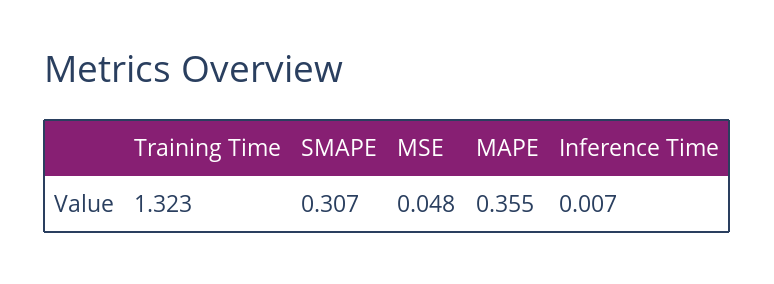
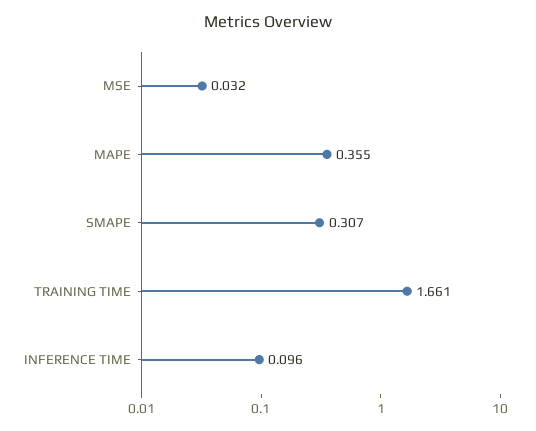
  {
-   "Training Time": 1.323,
+   "Training Time": 1.661,
    "SMAPE": 0.307,
-   "MSE": 0.048,
+   "MSE": 0.032,
    "MAPE": 0.355,
-   "Inference Time": 0.007
+   "Inference Time": 0.096
  }

